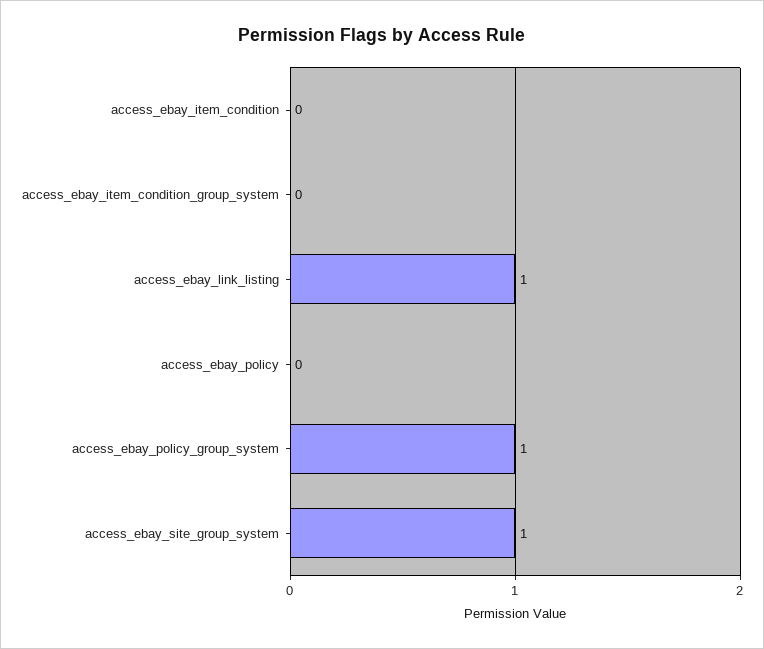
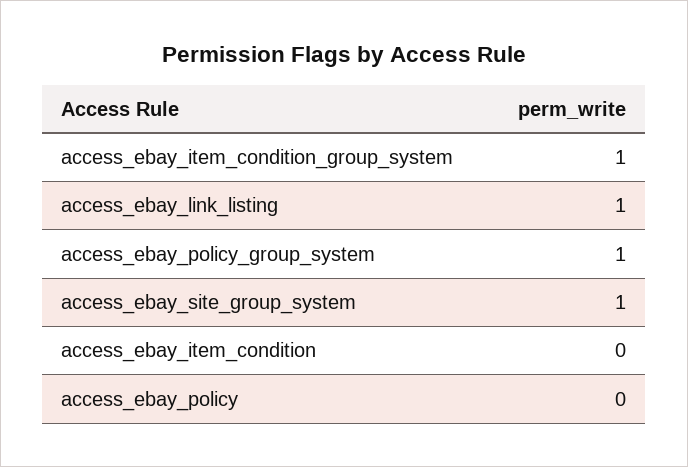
  {
    "access_ebay_item_condition": 0,
-   "access_ebay_item_condition_group_system": 0,
+   "access_ebay_item_condition_group_system": 1,
    "access_ebay_link_listing": 1,
    "access_ebay_policy": 0,
    "access_ebay_policy_group_system": 1,
    "access_ebay_site_group_system": 1
  }

